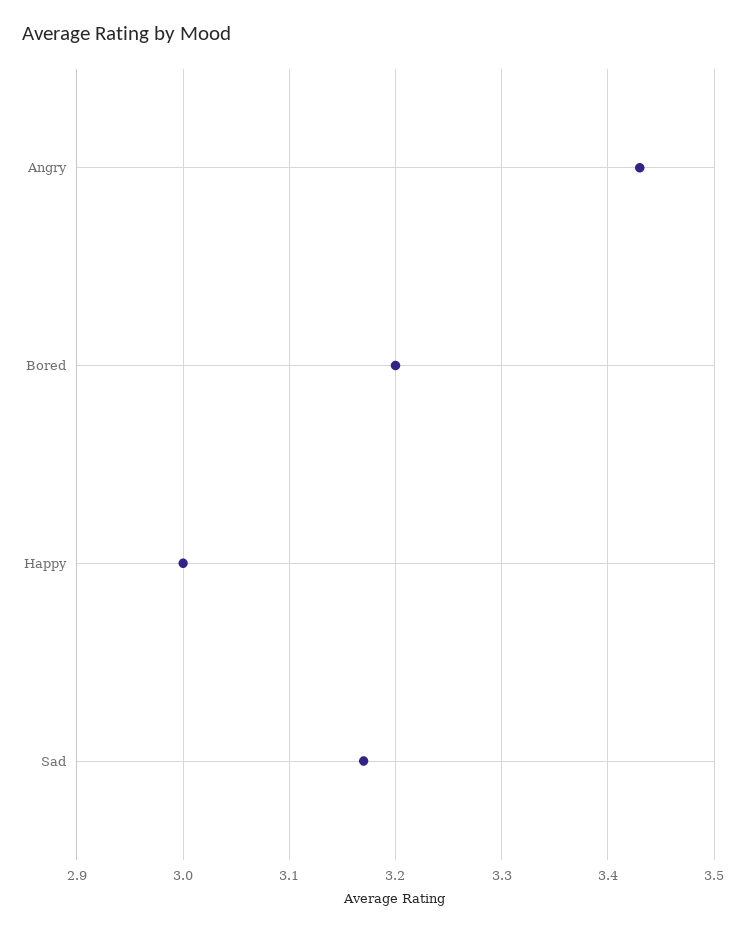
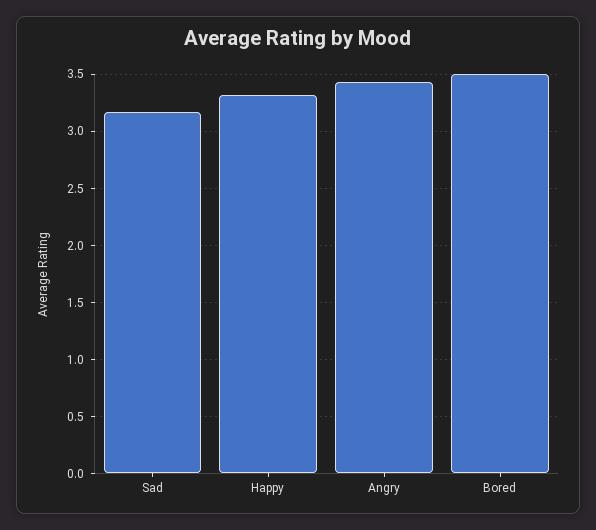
  {
    "Angry": 3.43,
-   "Bored": 3.2,
+   "Bored": 3.5,
-   "Happy": 3,
+   "Happy": 3.3,
    "Sad": 3.17
  }

